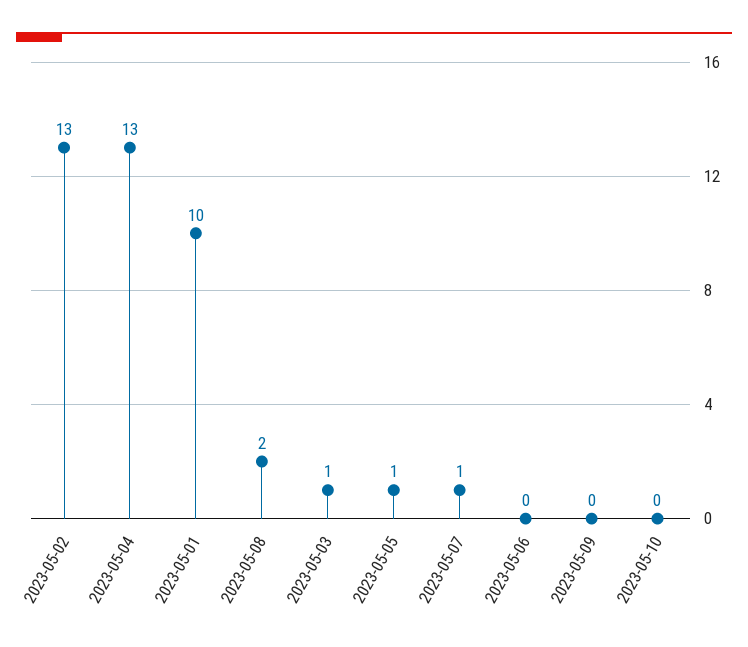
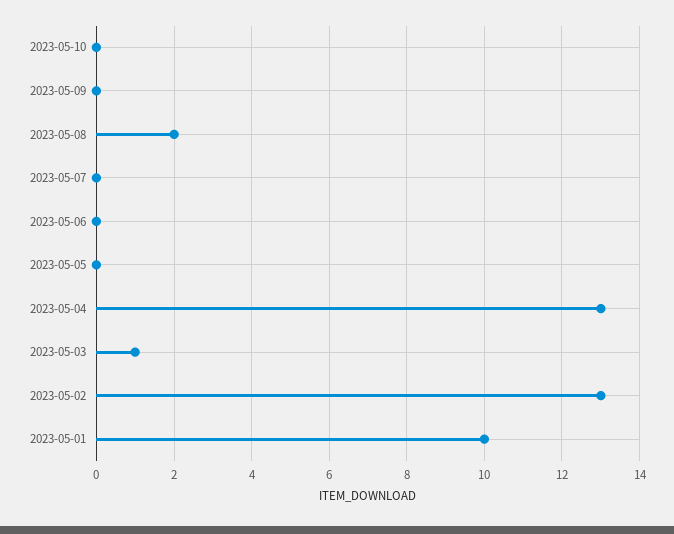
  {
    "2023-05-02": 13,
    "2023-05-04": 13,
    "2023-05-01": 10,
    "2023-05-08": 2,
    "2023-05-03": 1,
-   "2023-05-05": 1,
+   "2023-05-05": 0,
-   "2023-05-07": 1,
+   "2023-05-07": 0,
    "2023-05-06": 0,
    "2023-05-09": 0,
    "2023-05-10": 0
  }

